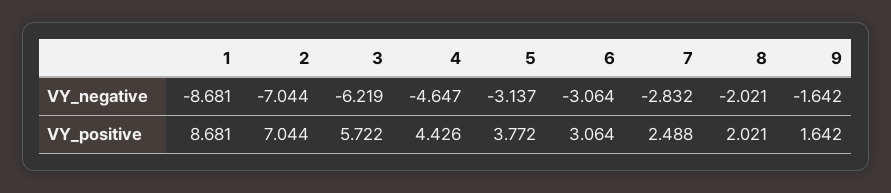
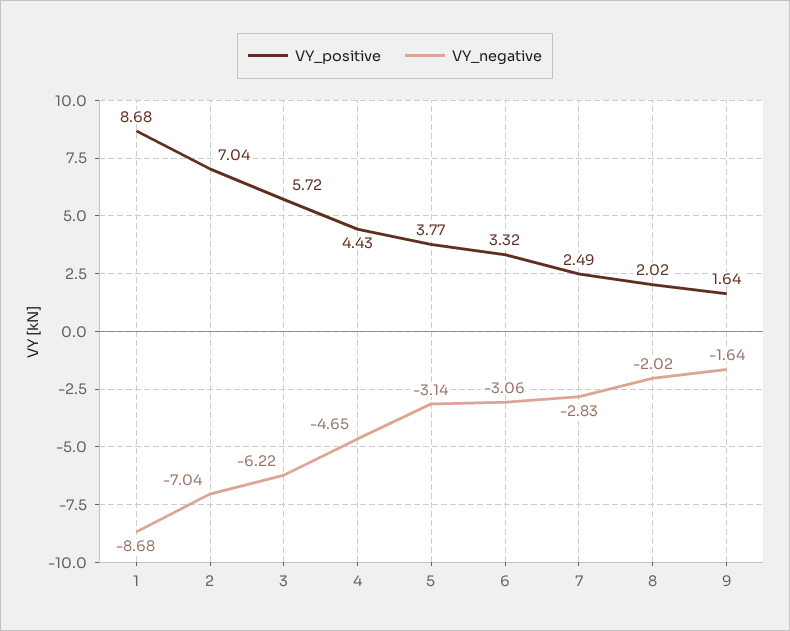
  {
    "VY_negative": {
      "1": -8.681,
      "2": -7.044,
      "3": -6.219,
      "4": -4.647,
      "5": -3.137,
      "6": -3.064,
      "7": -2.832,
      "8": -2.021,
      "9": -1.642
    },
    "VY_positive": {
      "1": 8.681,
      "2": 7.044,
      "3": 5.722,
      "4": 4.426,
      "5": 3.772,
-     "6": 3.064,
+     "6": 3.32,
      "7": 2.488,
      "8": 2.021,
      "9": 1.642
    }
  }

